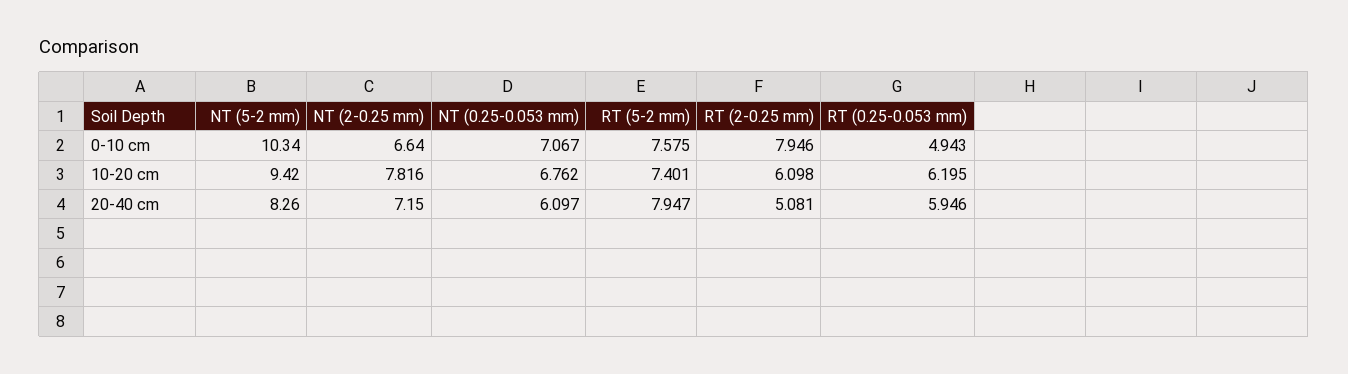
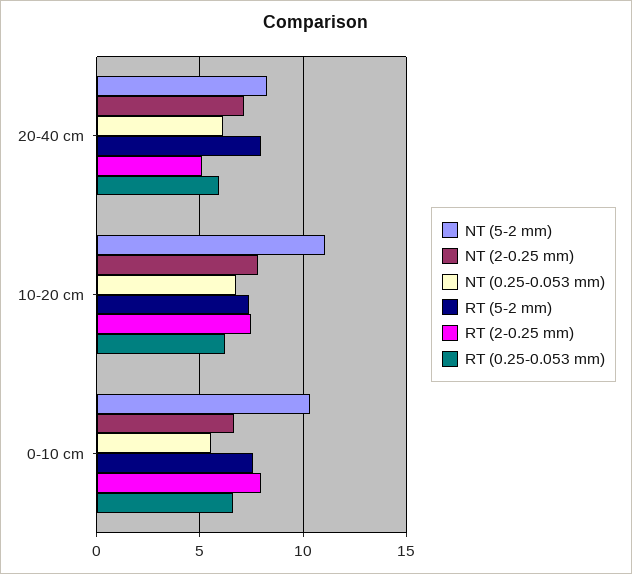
  {
    "NT (5-2 mm)": {
      "0-10 cm": 10.34,
-     "10-20 cm": 9.42,
+     "10-20 cm": 11,
      "20-40 cm": 8.26
    },
    "NT (2-0.25 mm)": {
      "0-10 cm": 6.64,
      "10-20 cm": 7.816,
      "20-40 cm": 7.15
    },
    "NT (0.25-0.053 mm)": {
-     "0-10 cm": 7.067,
+     "0-10 cm": 5.5,
      "10-20 cm": 6.762,
      "20-40 cm": 6.097
    },
    "RT (5-2 mm)": {
      "0-10 cm": 7.575,
      "10-20 cm": 7.401,
      "20-40 cm": 7.947
    },
    "RT (2-0.25 mm)": {
      "0-10 cm": 7.946,
-     "10-20 cm": 6.098,
+     "10-20 cm": 7.5,
      "20-40 cm": 5.081
    },
    "RT (0.25-0.053 mm)": {
-     "0-10 cm": 4.943,
+     "0-10 cm": 6.5,
      "10-20 cm": 6.195,
      "20-40 cm": 5.946
    }
  }

